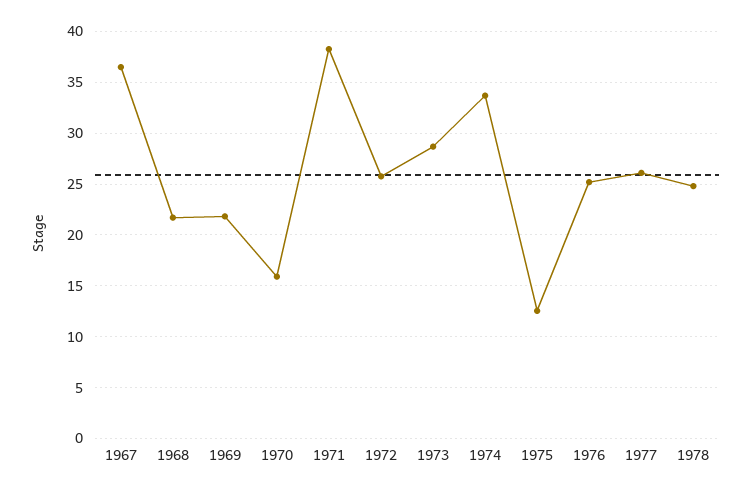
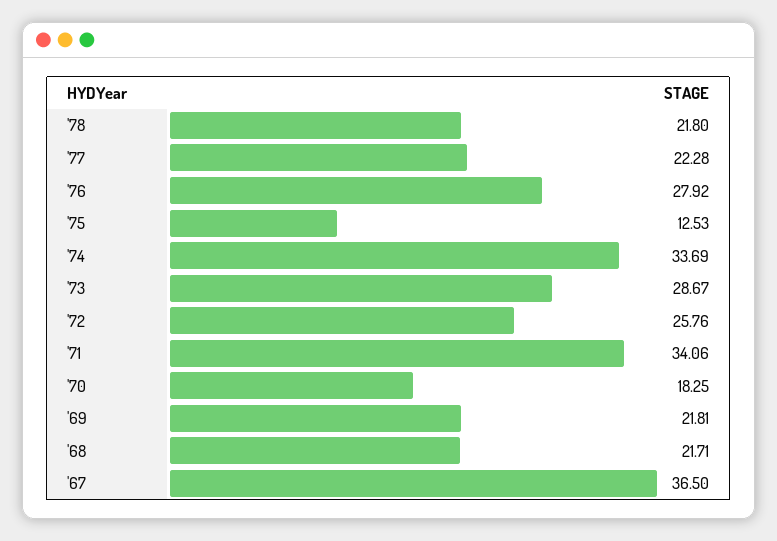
  {
    "1967": 36.5,
    "1968": 21.71,
    "1969": 21.81,
-   "1970": 16,
+   "1970": 18.25,
-   "1971": 38,
+   "1971": 34.06,
    "1972": 25.76,
    "1973": 28.67,
    "1974": 33.69,
    "1975": 12.53,
-   "1976": 25,
+   "1976": 27.92,
-   "1977": 26,
+   "1977": 22.28,
-   "1978": 25
+   "1978": 21.8
  }

